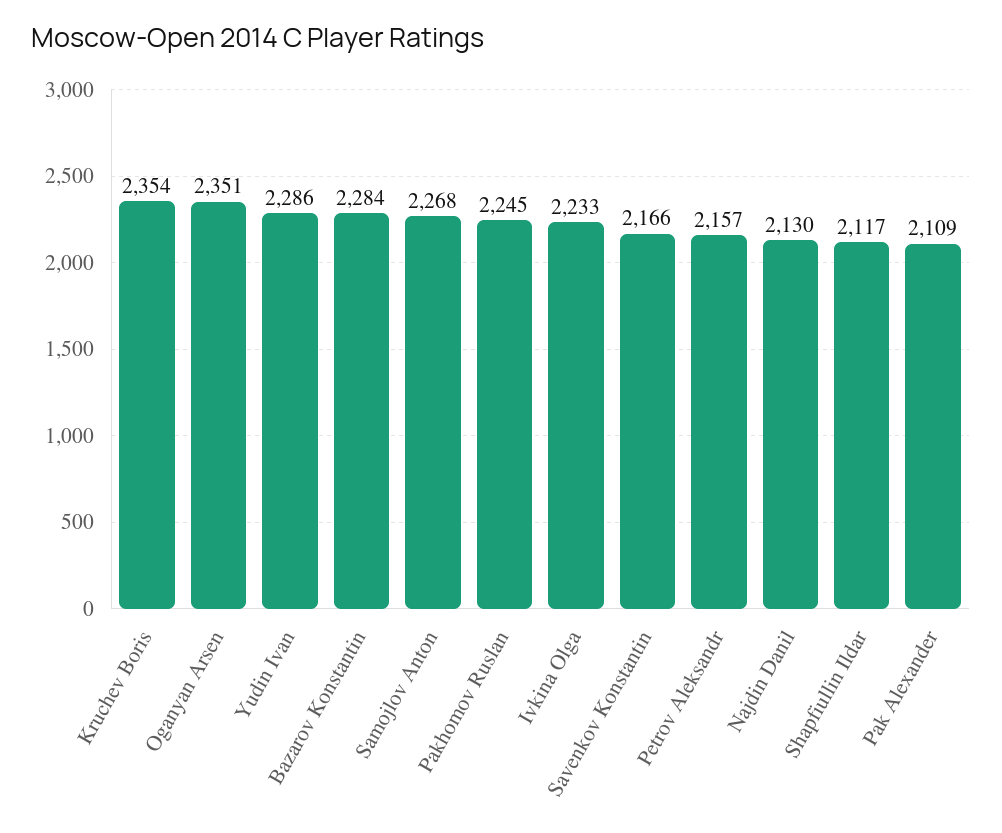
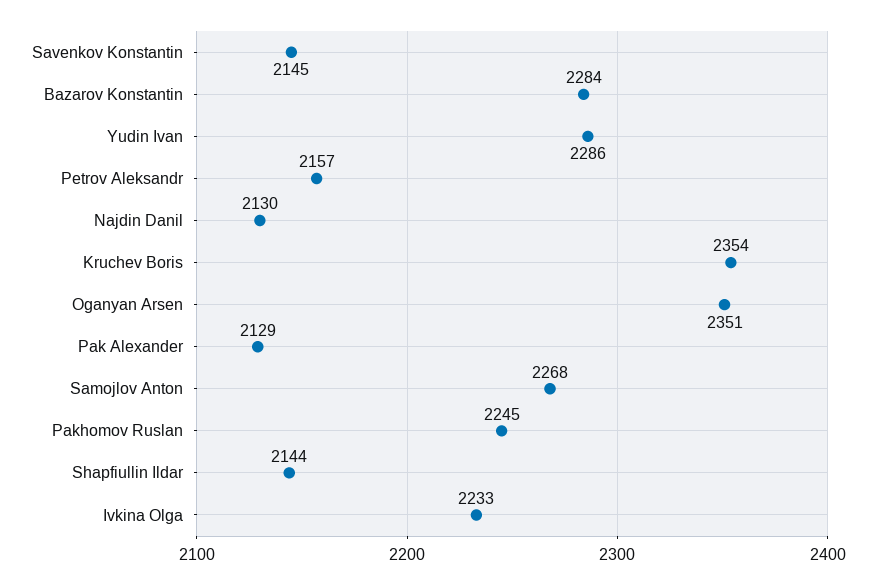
  {
    "Kruchev Boris": 2354,
    "Oganyan Arsen": 2351,
    "Yudin Ivan": 2286,
    "Bazarov Konstantin": 2284,
    "Samojlov Anton": 2268,
    "Pakhomov Ruslan": 2245,
    "Ivkina Olga": 2233,
-   "Savenkov Konstantin": 2166,
+   "Savenkov Konstantin": 2145,
    "Petrov Aleksandr": 2157,
    "Najdin Danil": 2130,
-   "Shapfiullin Ildar": 2117,
+   "Shapfiullin Ildar": 2144,
-   "Pak Alexander": 2109
+   "Pak Alexander": 2129
  }

